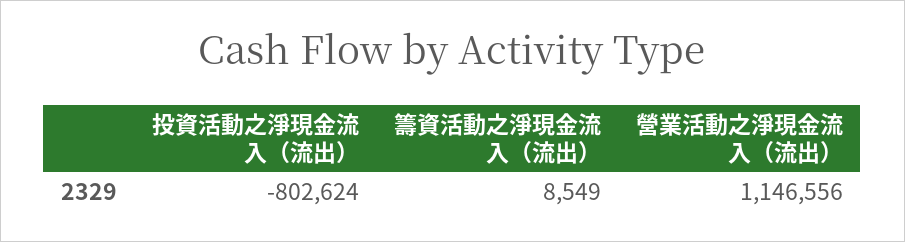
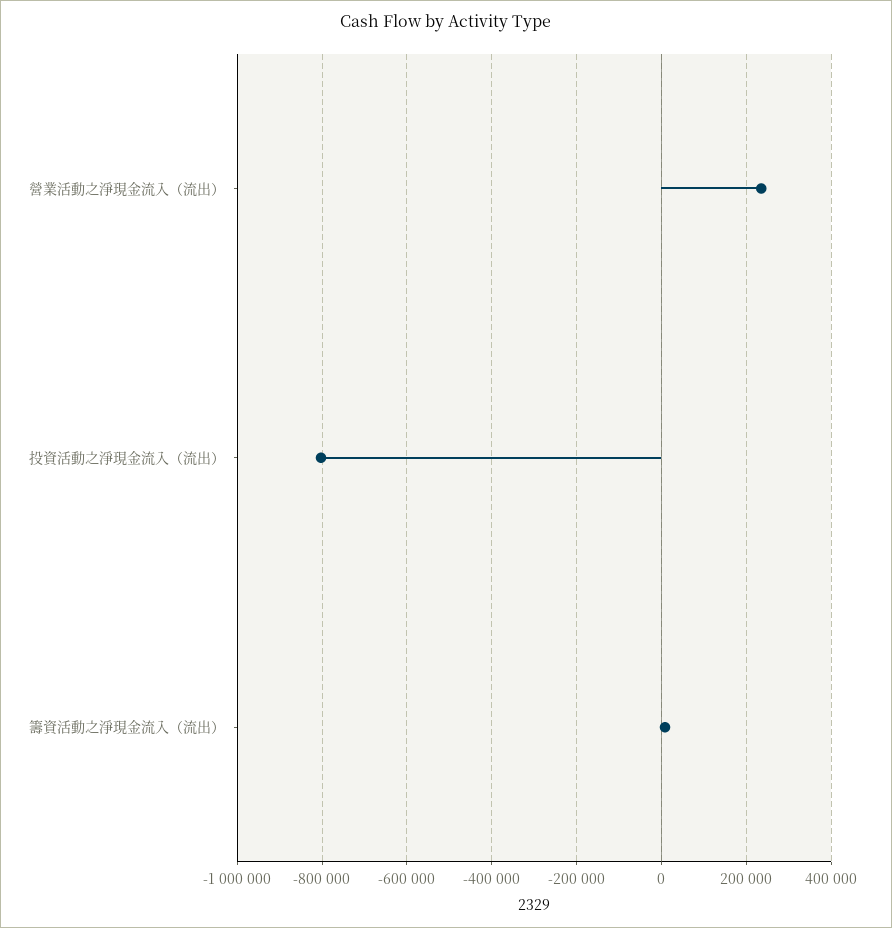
  {
    "投資活動之淨現金流入（流出）": -802624,
    "籌資活動之淨現金流入（流出）": 8549,
-   "營業活動之淨現金流入（流出）": 1146556
+   "營業活動之淨現金流入（流出）": 240000
  }

